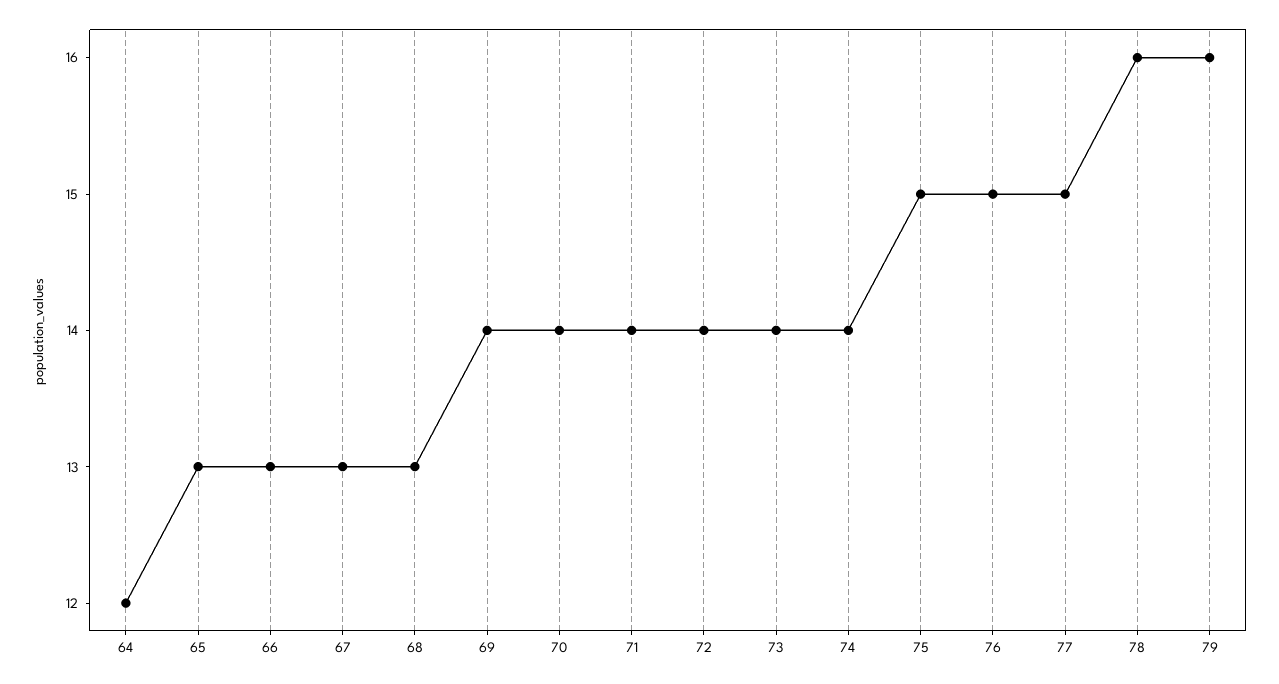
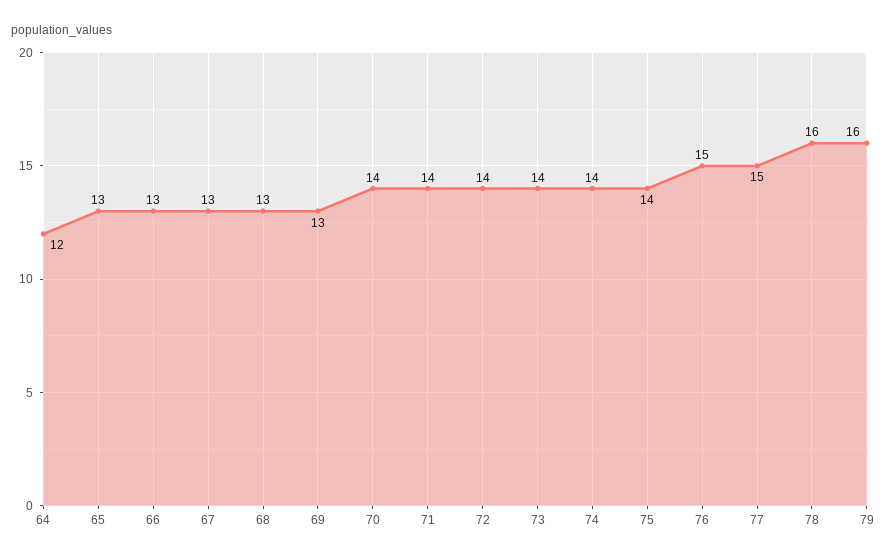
  {
    "64": 12,
    "65": 13,
    "66": 13,
    "67": 13,
    "68": 13,
-   "69": 14,
+   "69": 13,
    "70": 14,
    "71": 14,
    "72": 14,
    "73": 14,
    "74": 14,
-   "75": 15,
+   "75": 14,
    "76": 15,
    "77": 15,
    "78": 16,
    "79": 16
  }

